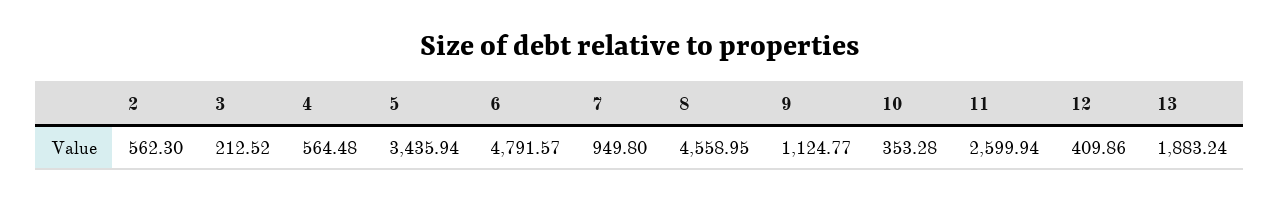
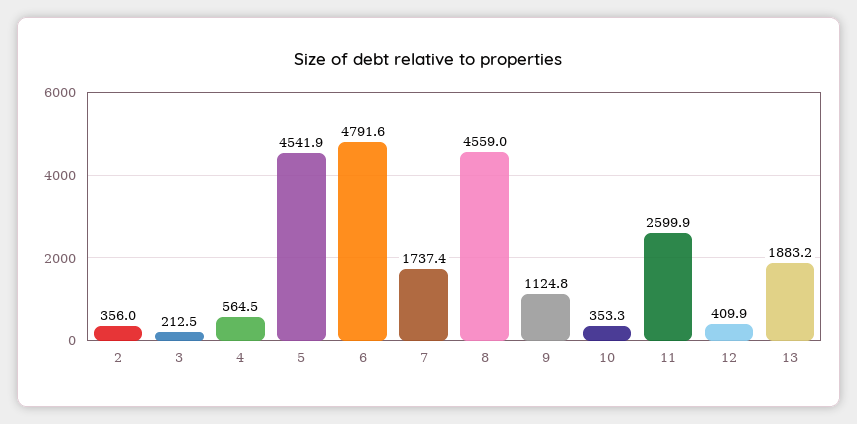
  {
-   "2": 562.3,
+   "2": 356,
    "3": 212.52,
    "4": 564.48,
-   "5": 3435.94,
+   "5": 4541.9,
    "6": 4791.57,
-   "7": 949.8,
+   "7": 1737.4,
    "8": 4558.95,
    "9": 1124.77,
    "10": 353.28,
    "11": 2599.94,
    "12": 409.86,
    "13": 1883.24
  }

